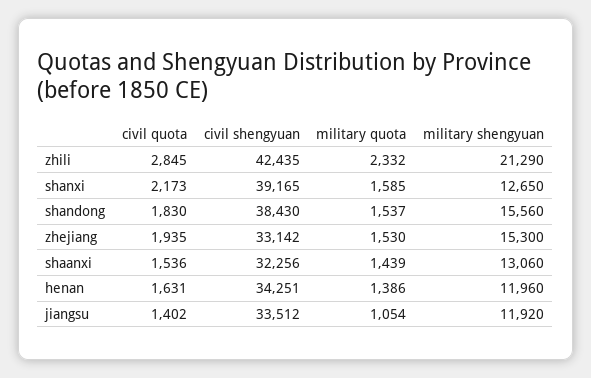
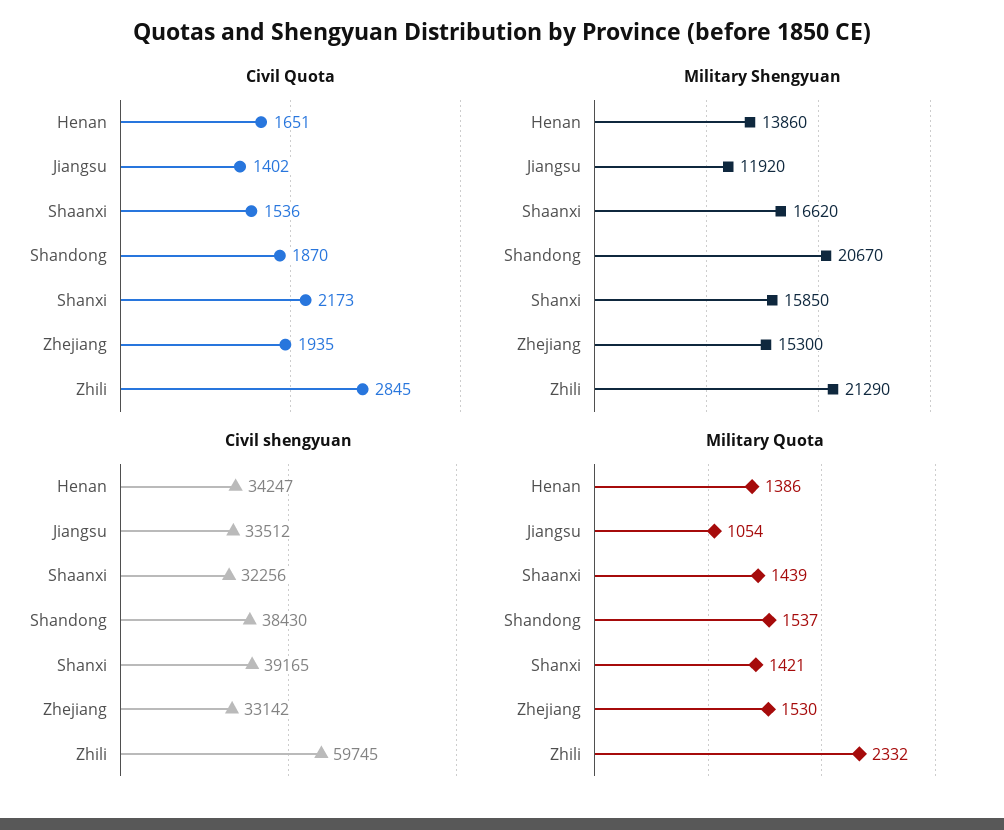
  {
    "civil quota": {
      "zhili": 2845,
      "shanxi": 2173,
-     "shandong": 1830,
+     "shandong": 1870,
      "zhejiang": 1935,
      "shaanxi": 1536,
-     "henan": 1631,
+     "henan": 1651,
      "jiangsu": 1402
    },
    "civil shengyuan": {
-     "zhili": 42435,
+     "zhili": 59745,
      "shanxi": 39165,
      "shandong": 38430,
      "zhejiang": 33142,
      "shaanxi": 32256,
-     "henan": 34251,
+     "henan": 34247,
      "jiangsu": 33512
    },
    "military quota": {
      "zhili": 2332,
-     "shanxi": 1585,
+     "shanxi": 1421,
      "shandong": 1537,
      "zhejiang": 1530,
      "shaanxi": 1439,
      "henan": 1386,
      "jiangsu": 1054
    },
    "military shengyuan": {
      "zhili": 21290,
-     "shanxi": 12650,
+     "shanxi": 15850,
-     "shandong": 15560,
+     "shandong": 20670,
      "zhejiang": 15300,
-     "shaanxi": 13060,
+     "shaanxi": 16620,
-     "henan": 11960,
+     "henan": 13860,
      "jiangsu": 11920
    }
  }

